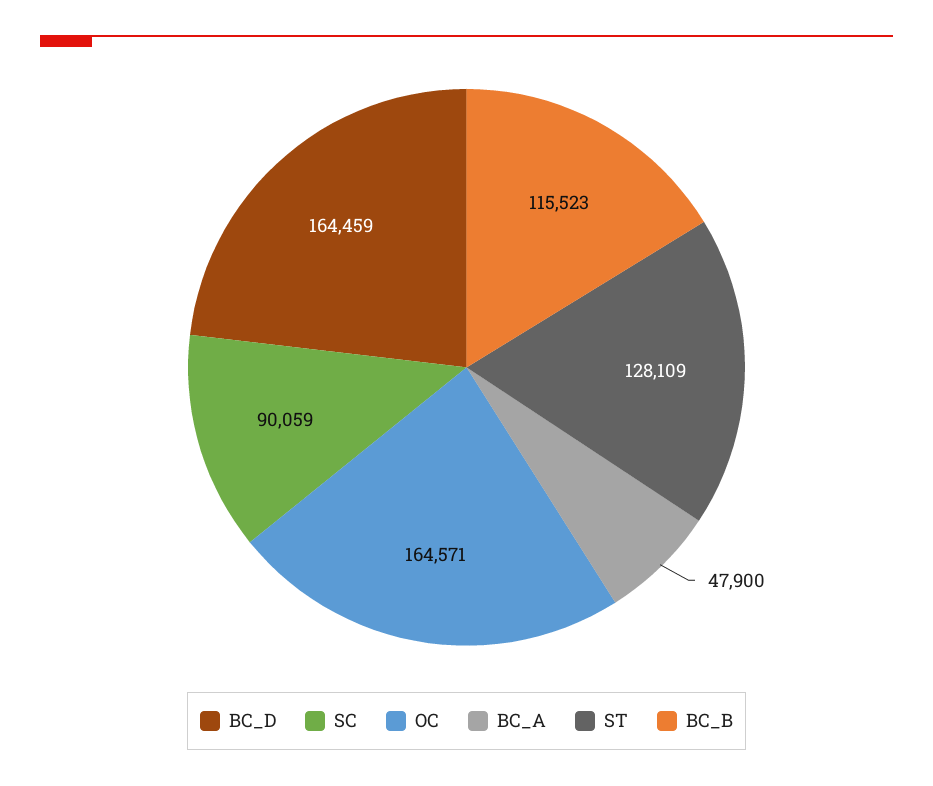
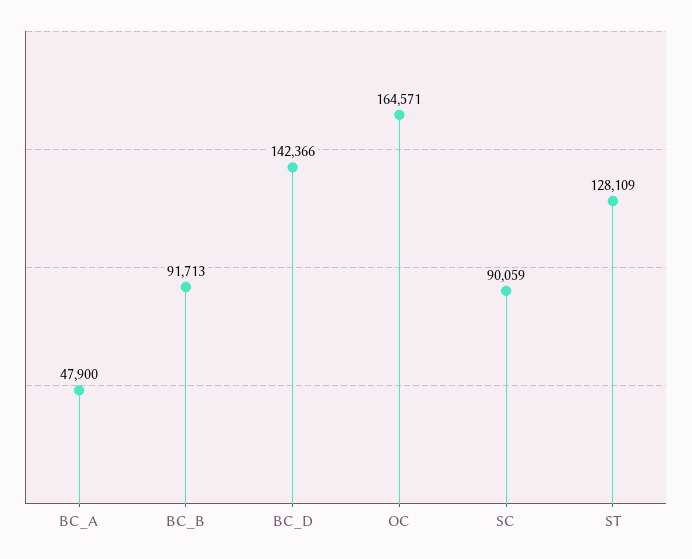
  {
-   "BC_D": 164459,
+   "BC_D": 142366,
    "SC": 90059,
    "OC": 164571,
    "BC_A": 47900,
    "ST": 128109,
-   "BC_B": 115523
+   "BC_B": 91713
  }

